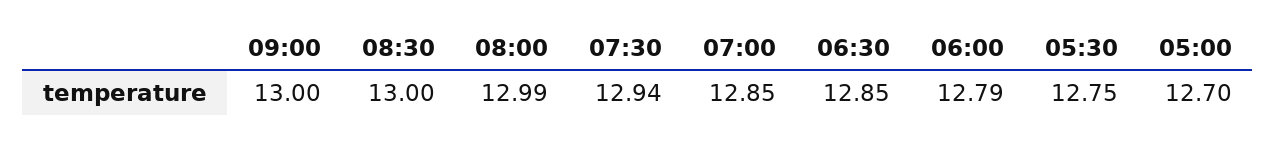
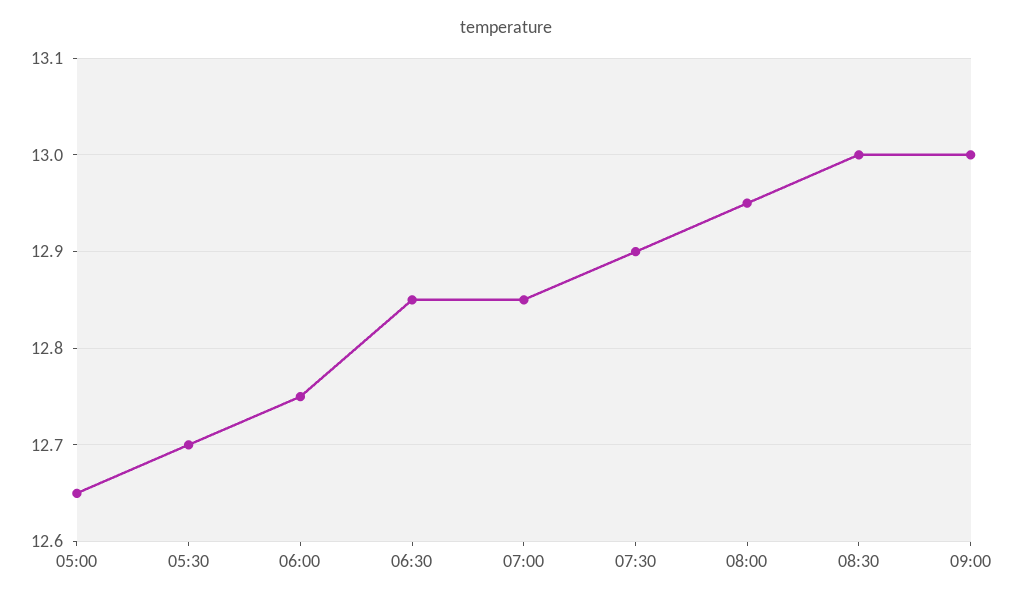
  {
    "09:00": 13,
    "08:30": 13,
-   "08:00": 12.99,
+   "08:00": 12.95,
-   "07:30": 12.94,
+   "07:30": 12.9,
    "07:00": 12.85,
    "06:30": 12.85,
-   "06:00": 12.79,
+   "06:00": 12.75,
-   "05:30": 12.75,
+   "05:30": 12.7,
-   "05:00": 12.7
+   "05:00": 12.65
  }

